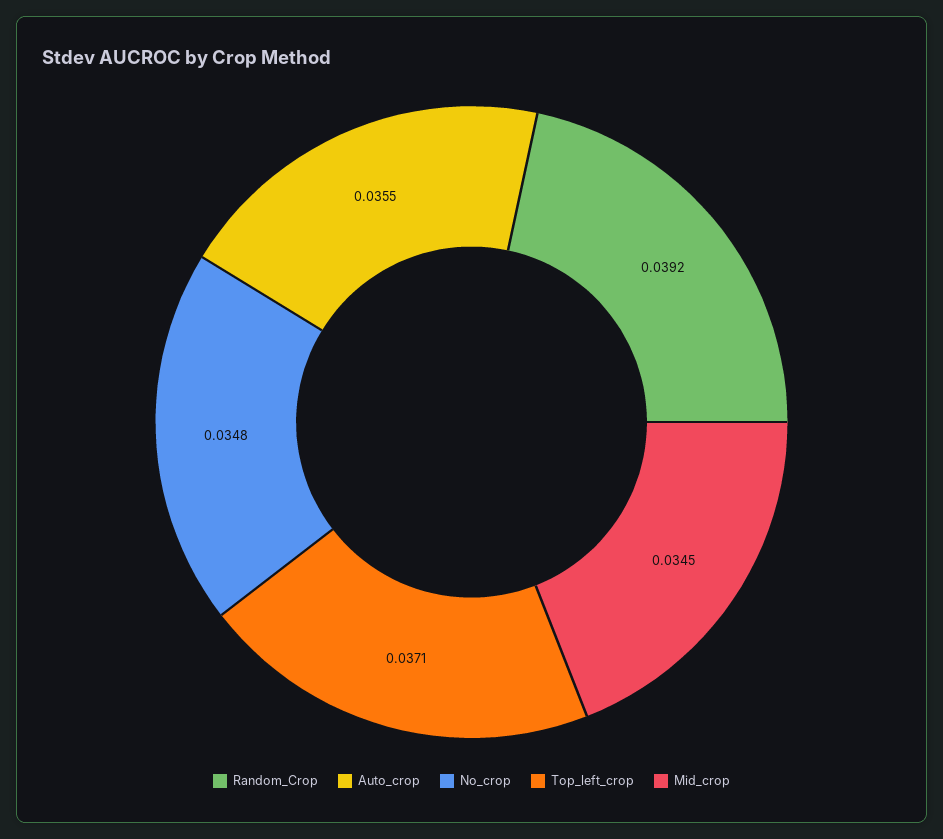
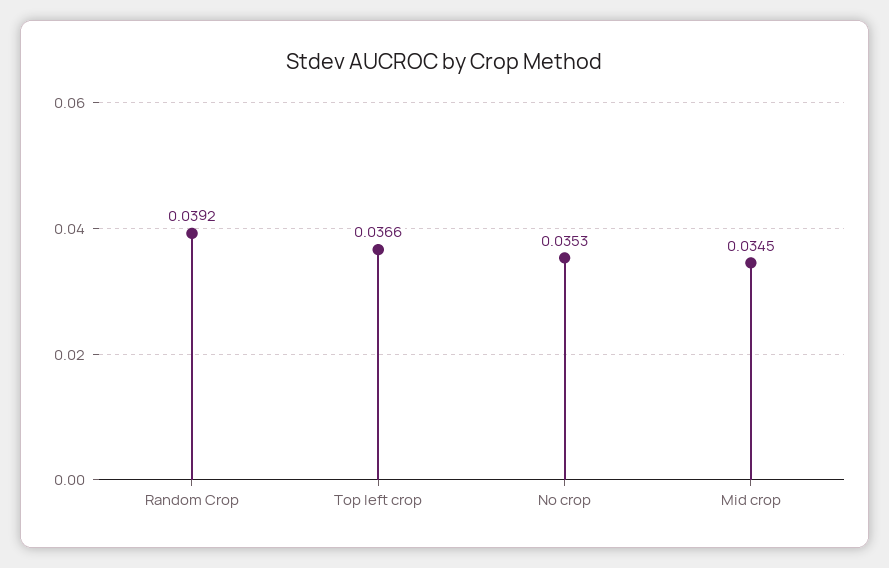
  {
    "Random_Crop": 0.0392,
-   "Auto_crop": 0.0355,
-   "No_crop": 0.0348,
+   "No_crop": 0.0353,
-   "Top_left_crop": 0.0371,
+   "Top_left_crop": 0.0366,
    "Mid_crop": 0.0345
  }

